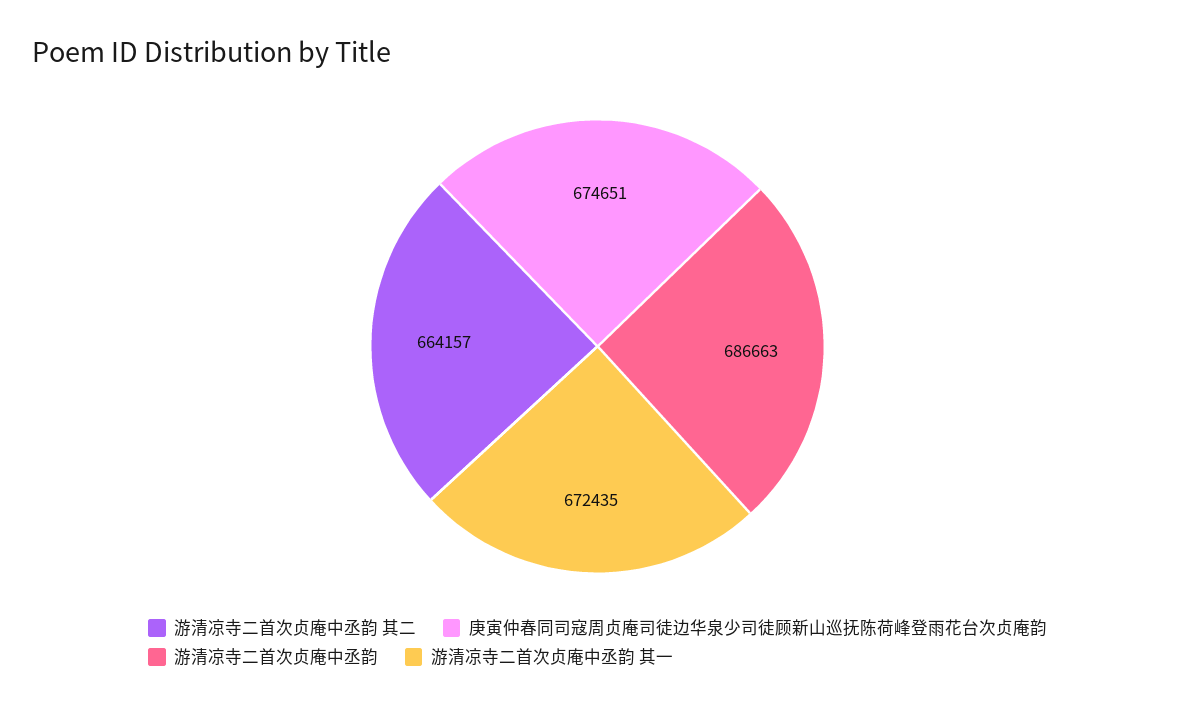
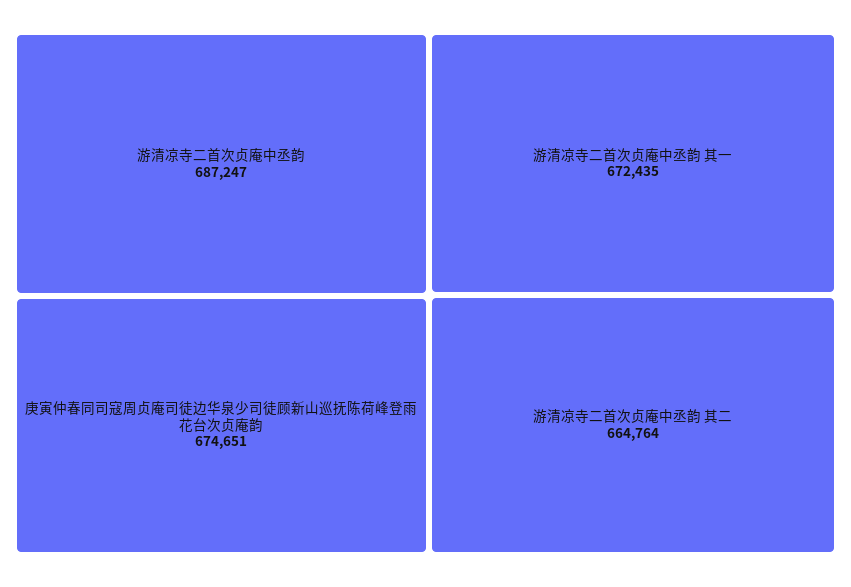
  {
-   "游清凉寺二首次贞庵中丞韵 其二": 664157,
+   "游清凉寺二首次贞庵中丞韵 其二": 664764,
    "庚寅仲春同司寇周贞庵司徒边华泉少司徒顾新山巡抚陈荷峰登雨花台次贞庵韵": 674651,
-   "游清凉寺二首次贞庵中丞韵": 686663,
+   "游清凉寺二首次贞庵中丞韵": 687247,
    "游清凉寺二首次贞庵中丞韵 其一": 672435
  }

